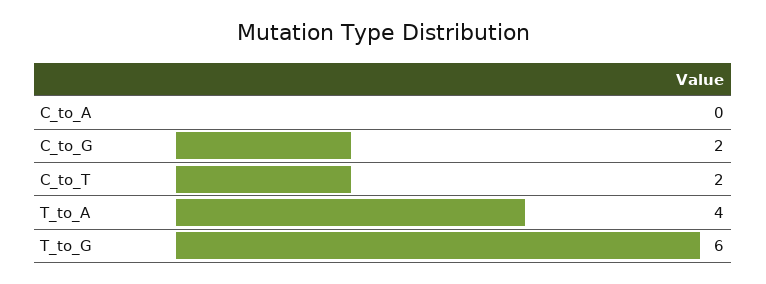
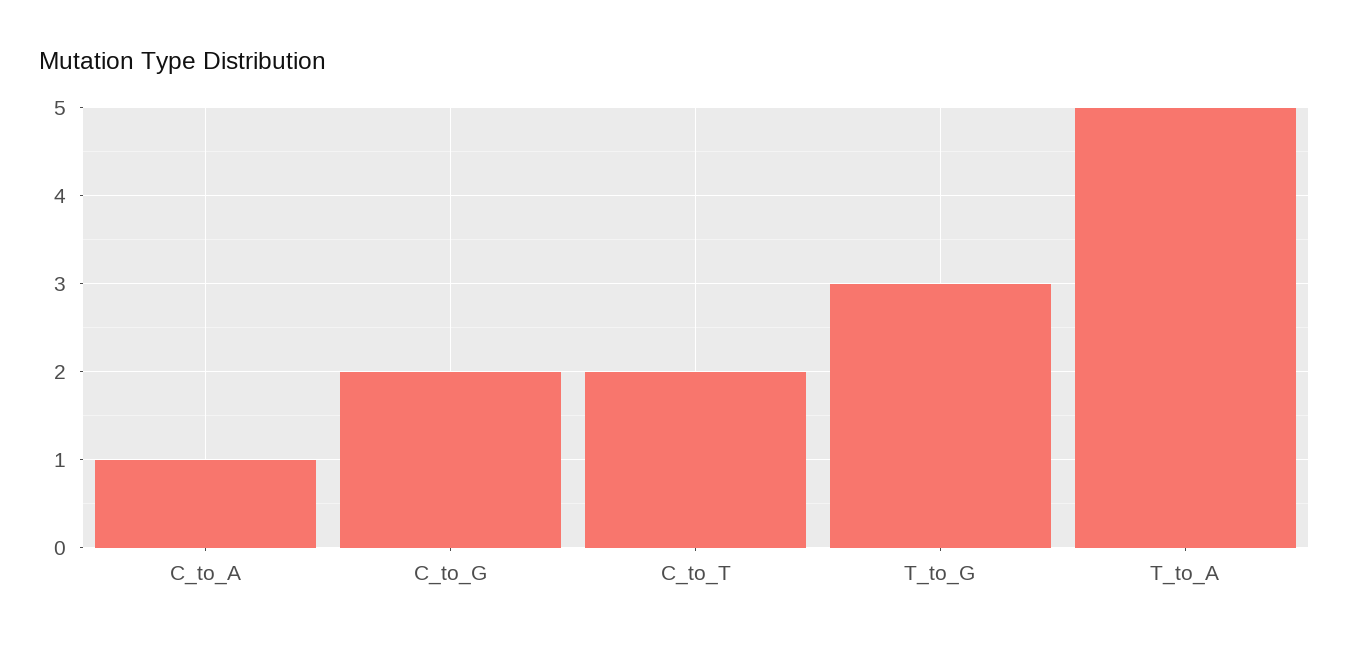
  {
-   "C_to_A": 0,
+   "C_to_A": 1,
    "C_to_G": 2,
    "C_to_T": 2,
-   "T_to_A": 4,
+   "T_to_A": 5,
-   "T_to_G": 6
+   "T_to_G": 3
  }

